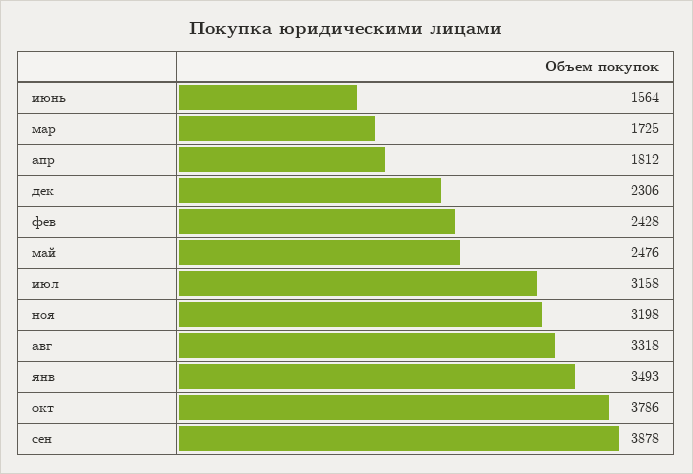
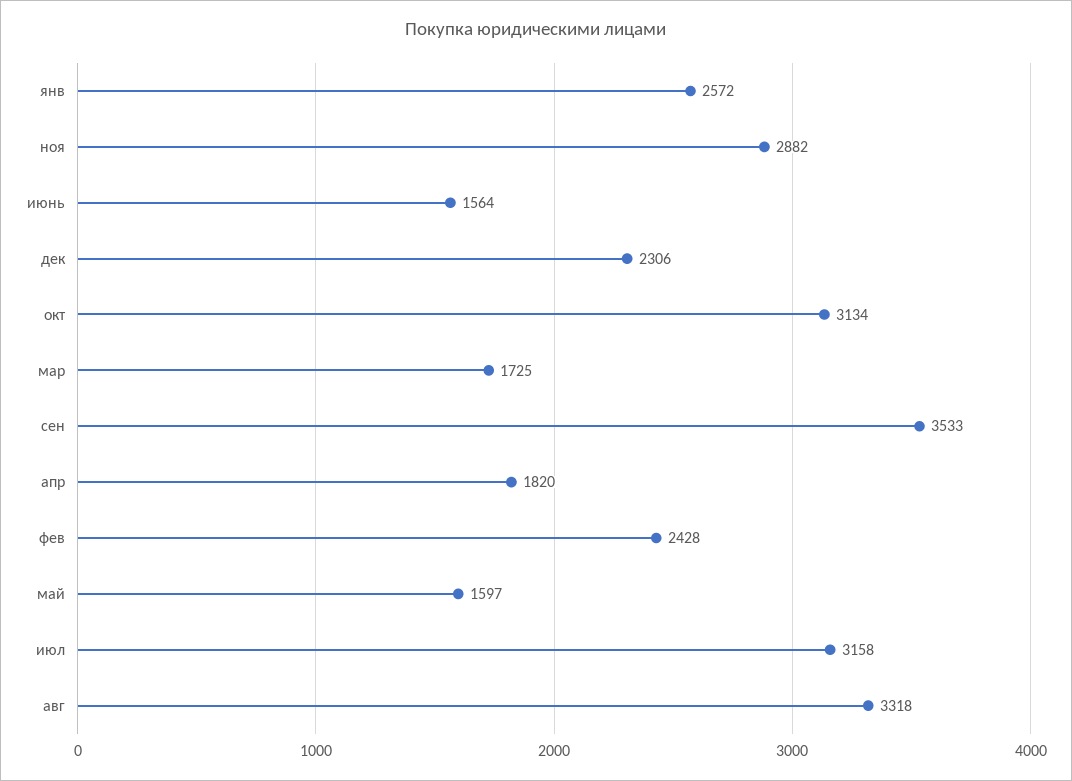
  {
    "июнь": 1564,
    "мар": 1725,
-   "апр": 1812,
+   "апр": 1820,
    "дек": 2306,
    "фев": 2428,
-   "май": 2476,
+   "май": 1597,
    "июл": 3158,
-   "ноя": 3198,
+   "ноя": 2882,
    "авг": 3318,
-   "янв": 3493,
+   "янв": 2572,
-   "окт": 3786,
+   "окт": 3134,
-   "сен": 3878
+   "сен": 3533
  }

